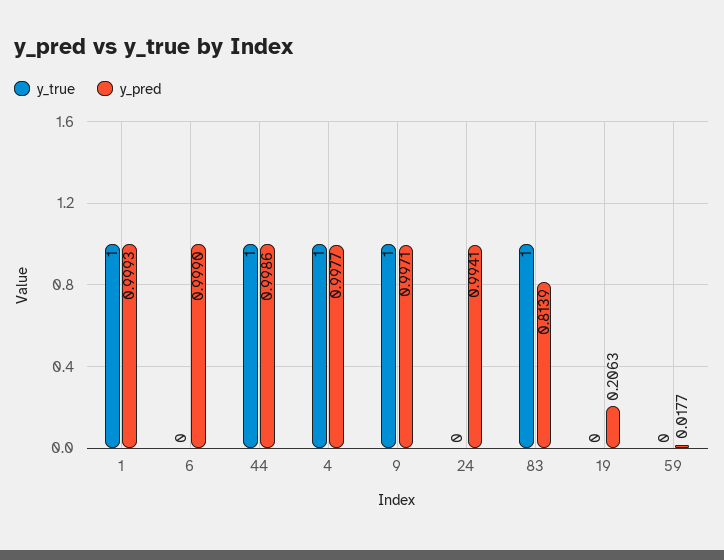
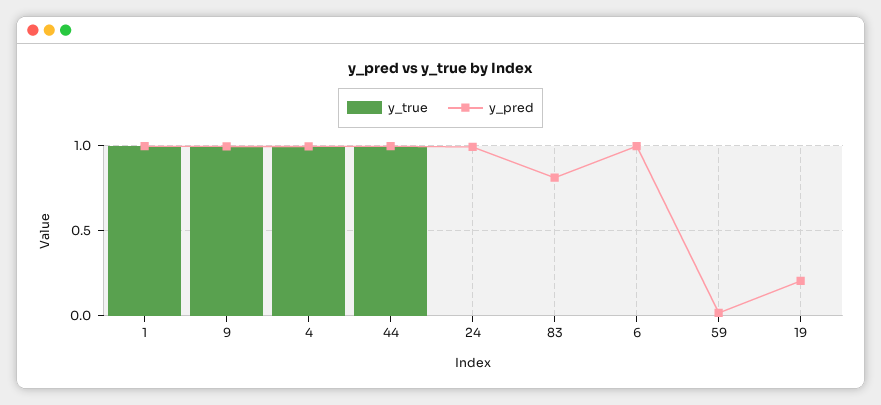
  {
    "y_true": {
      "1": 1,
      "6": 0,
      "44": 1,
      "4": 1,
      "9": 1,
      "24": 0,
-     "83": 1,
+     "83": 0,
      "19": 0,
      "59": 0
    },
    "y_pred": {
      "1": 0.9993,
      "6": 0.999,
      "44": 0.9986,
      "4": 0.9977,
      "9": 0.9971,
      "24": 0.9941,
      "83": 0.8139,
      "19": 0.2063,
      "59": 0.0177
    }
  }

